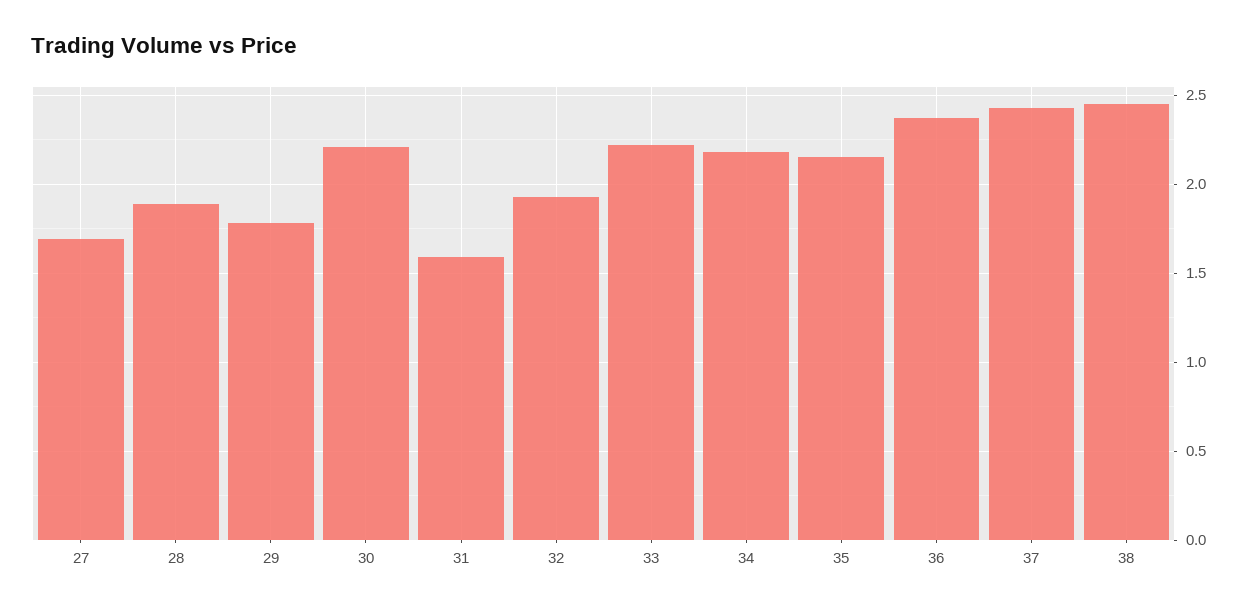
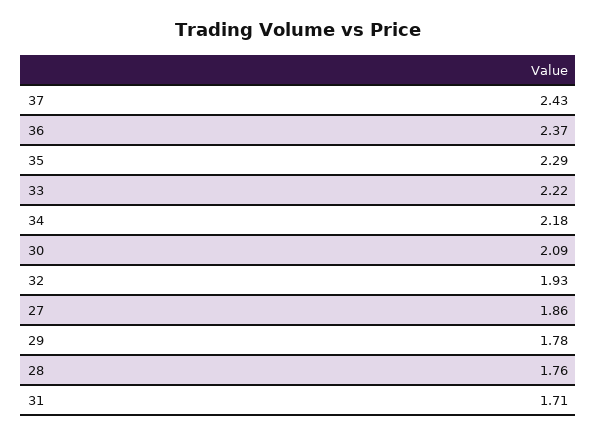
  {
-   "27": 1.7,
+   "27": 1.86,
-   "28": 1.9,
+   "28": 1.76,
    "29": 1.78,
-   "30": 2.2,
+   "30": 2.09,
-   "31": 1.6,
+   "31": 1.71,
    "32": 1.93,
    "33": 2.22,
    "34": 2.18,
-   "35": 2.15,
+   "35": 2.29,
    "36": 2.37,
-   "37": 2.43,
+   "37": 2.43
-   "38": 2.45
  }

